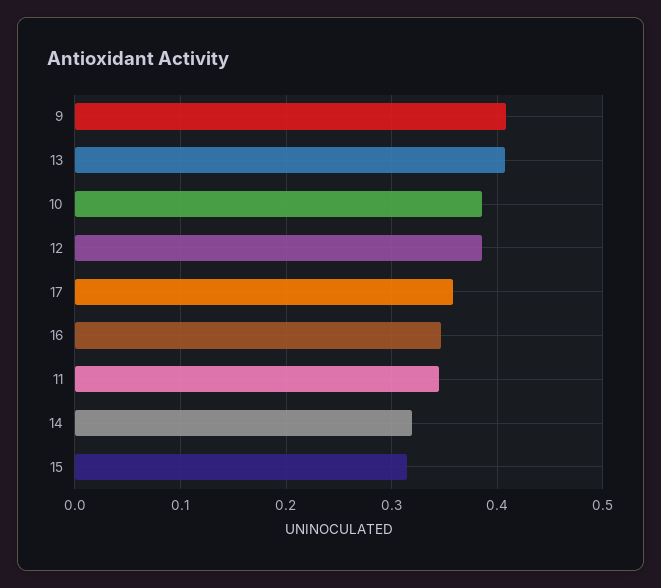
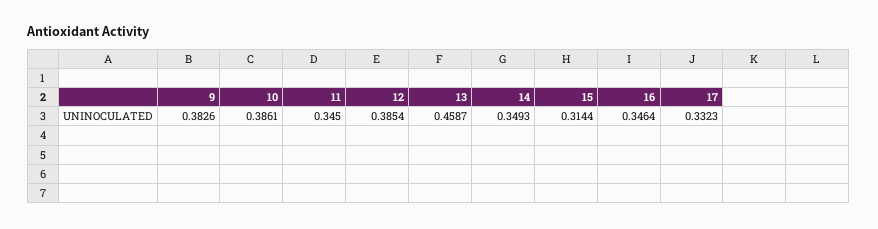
  {
-   "9": 0.41,
+   "9": 0.3826,
-   "13": 0.41,
+   "13": 0.4587,
    "10": 0.3861,
    "12": 0.3854,
-   "17": 0.36,
+   "17": 0.3323,
    "16": 0.3464,
    "11": 0.345,
-   "14": 0.32,
+   "14": 0.3493,
    "15": 0.3144
  }

